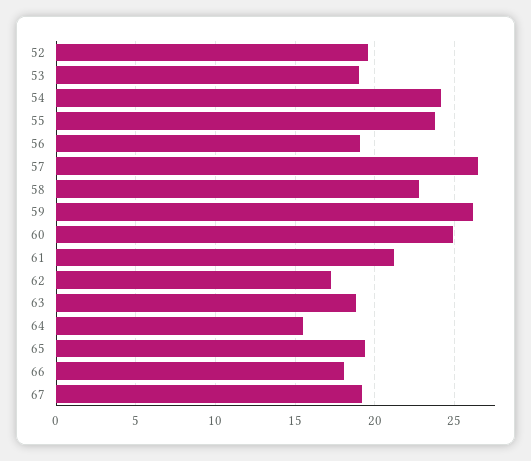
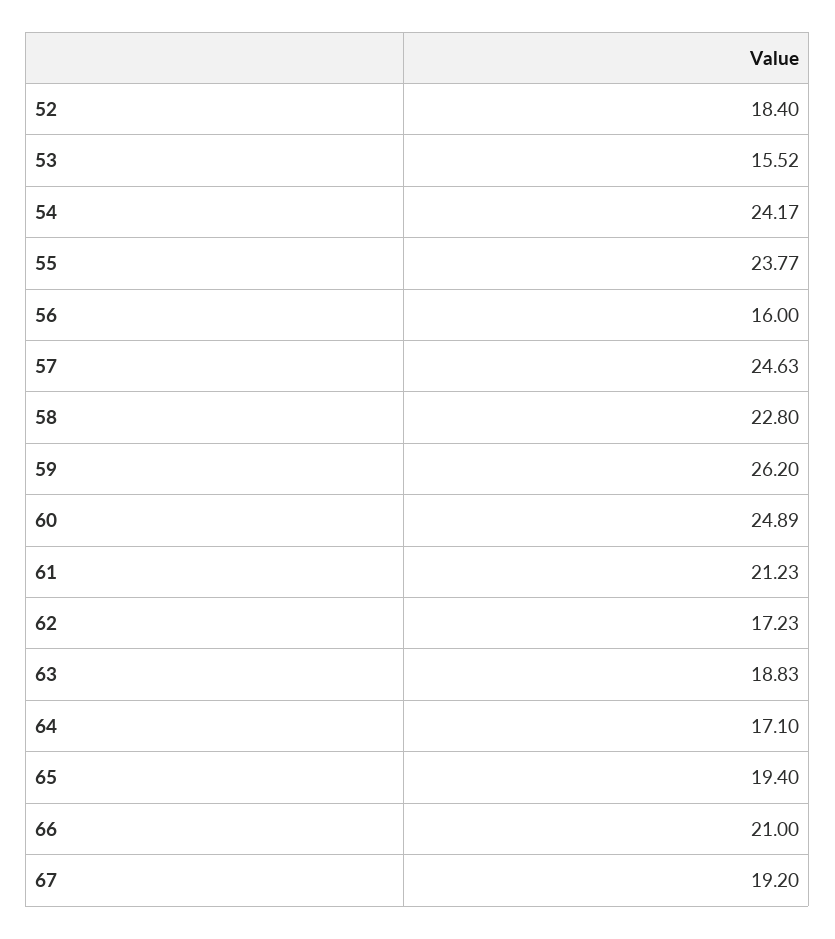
  {
-   "52": 19.5,
+   "52": 18.4,
-   "53": 19,
+   "53": 15.52,
    "54": 24.17,
    "55": 23.77,
-   "56": 19,
+   "56": 16,
-   "57": 26.5,
+   "57": 24.63,
    "58": 22.8,
    "59": 26.2,
    "60": 24.89,
    "61": 21.23,
    "62": 17.23,
    "63": 18.83,
-   "64": 15.5,
+   "64": 17.1,
    "65": 19.4,
-   "66": 18,
+   "66": 21,
    "67": 19.2
  }

